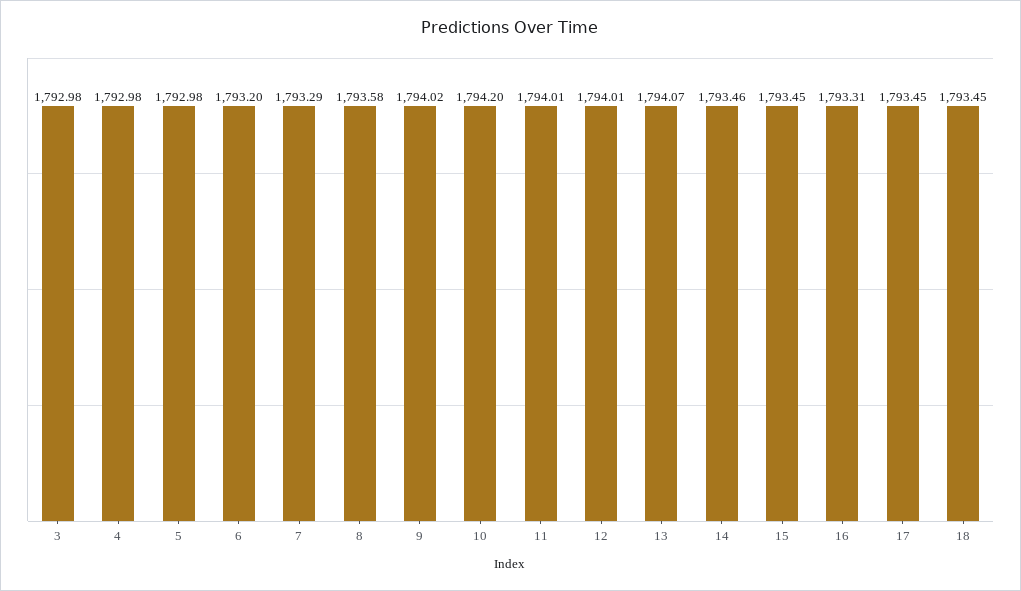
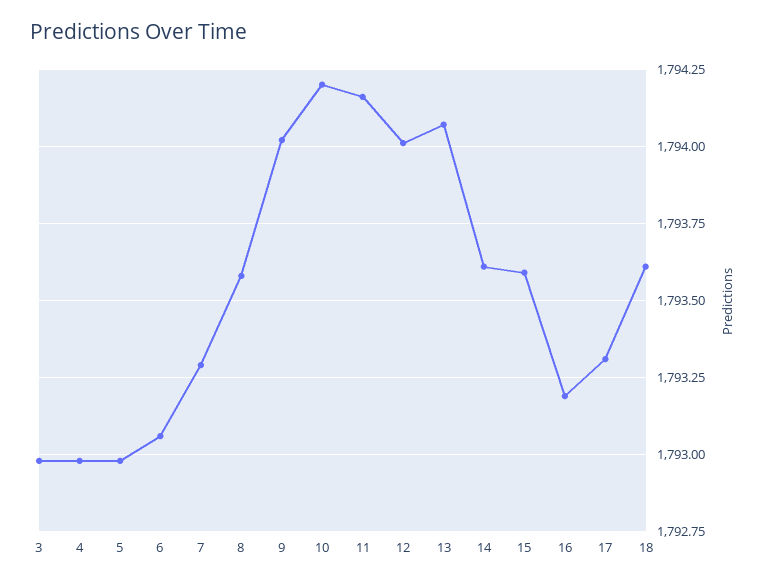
  {
    "3": 1792.98,
    "4": 1792.98,
    "5": 1792.98,
-   "6": 1793.2,
+   "6": 1793.05,
    "7": 1793.29,
    "8": 1793.58,
    "9": 1794.02,
    "10": 1794.2,
-   "11": 1794.01,
+   "11": 1794.15,
    "12": 1794.01,
    "13": 1794.07,
-   "14": 1793.46,
+   "14": 1793.6,
-   "15": 1793.45,
+   "15": 1793.6,
-   "16": 1793.31,
+   "16": 1793.2,
-   "17": 1793.45,
+   "17": 1793.3,
-   "18": 1793.45
+   "18": 1793.6
  }

